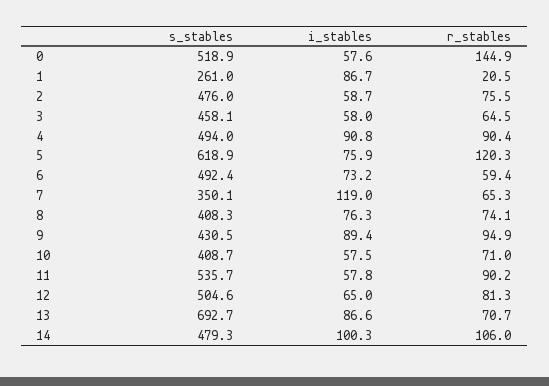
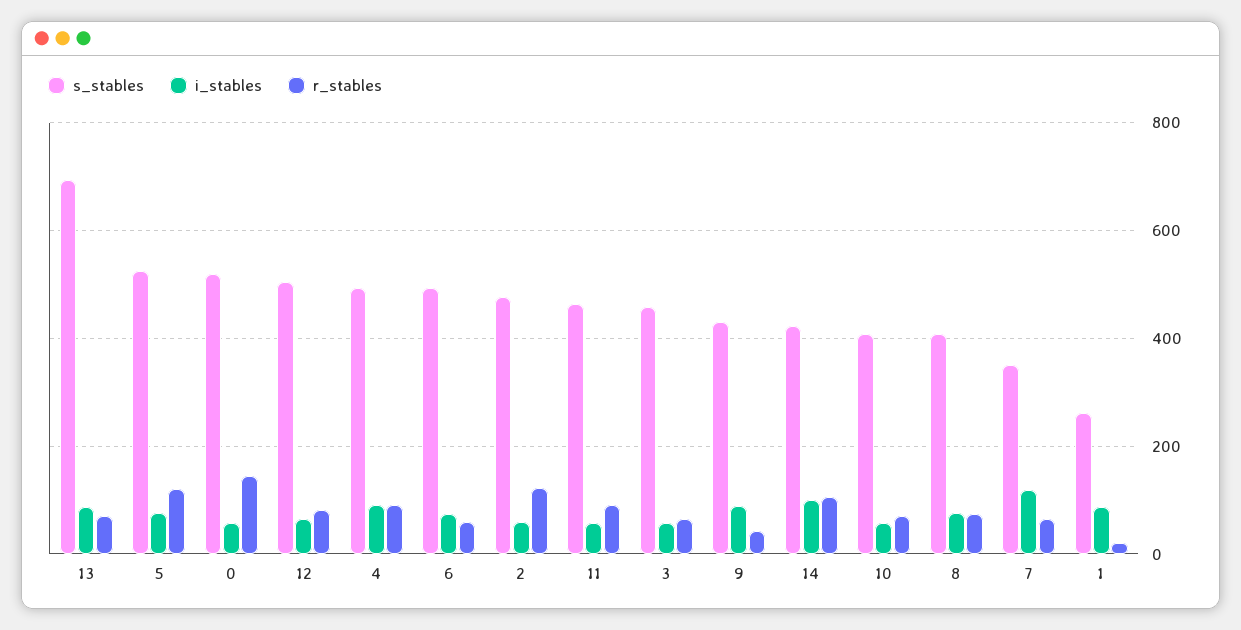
  {
    "s_stables": {
      "0": 518.9,
      "1": 261,
      "2": 476,
      "3": 458.1,
      "4": 494,
-     "5": 618.9,
+     "5": 520,
      "6": 492.4,
      "7": 350.1,
      "8": 408.3,
      "9": 430.5,
      "10": 408.7,
-     "11": 535.7,
+     "11": 460,
      "12": 504.6,
      "13": 692.7,
-     "14": 479.3
+     "14": 420
    },
    "i_stables": {
      "0": 57.6,
      "1": 86.7,
      "2": 58.7,
      "3": 58,
      "4": 90.8,
      "5": 75.9,
      "6": 73.2,
      "7": 119,
      "8": 76.3,
      "9": 89.4,
      "10": 57.5,
      "11": 57.8,
      "12": 65,
      "13": 86.6,
      "14": 100.3
    },
    "r_stables": {
      "0": 144.9,
      "1": 20.5,
-     "2": 75.5,
+     "2": 120,
      "3": 64.5,
      "4": 90.4,
      "5": 120.3,
      "6": 59.4,
      "7": 65.3,
      "8": 74.1,
-     "9": 94.9,
+     "9": 40,
      "10": 71,
      "11": 90.2,
      "12": 81.3,
      "13": 70.7,
      "14": 106
    }
  }

